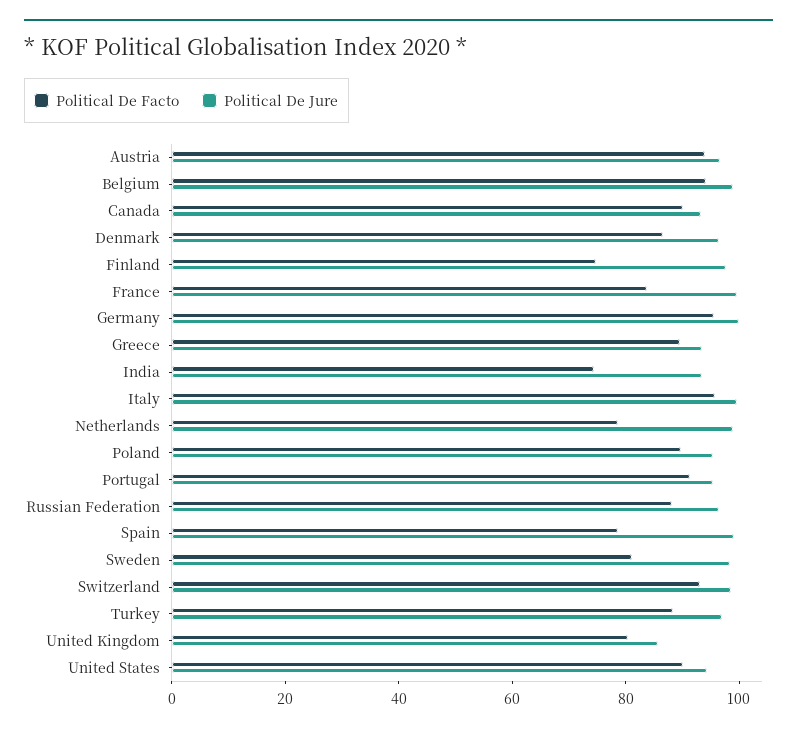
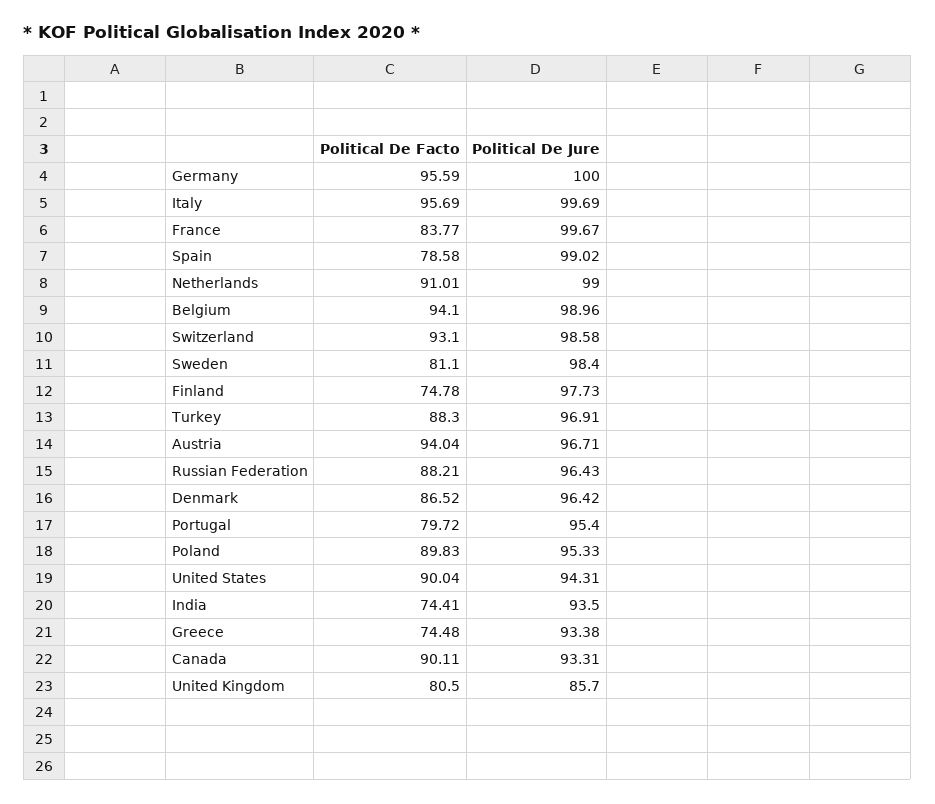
  {
    "Political De Facto": {
      "Austria": 94.04,
      "Belgium": 94.1,
      "Canada": 90.11,
      "Denmark": 86.52,
      "Finland": 74.78,
      "France": 83.77,
      "Germany": 95.59,
-     "Greece": 90,
+     "Greece": 74.48,
      "India": 74.41,
      "Italy": 95.69,
-     "Netherlands": 80,
+     "Netherlands": 91.01,
      "Poland": 89.83,
-     "Portugal": 90,
+     "Portugal": 79.72,
      "Russian Federation": 88.21,
      "Spain": 78.58,
      "Sweden": 81.1,
      "Switzerland": 93.1,
      "Turkey": 88.3,
      "United Kingdom": 80.5,
      "United States": 90.04
    },
    "Political De Jure": {
      "Austria": 96.71,
      "Belgium": 98.96,
      "Canada": 93.31,
      "Denmark": 96.42,
      "Finland": 97.73,
      "France": 99.67,
      "Germany": 100,
      "Greece": 93.38,
      "India": 93.5,
      "Italy": 99.69,
      "Netherlands": 99,
      "Poland": 95.33,
      "Portugal": 95.4,
      "Russian Federation": 96.43,
      "Spain": 99.02,
      "Sweden": 98.4,
      "Switzerland": 98.58,
      "Turkey": 96.91,
      "United Kingdom": 85.7,
      "United States": 94.31
    }
  }

